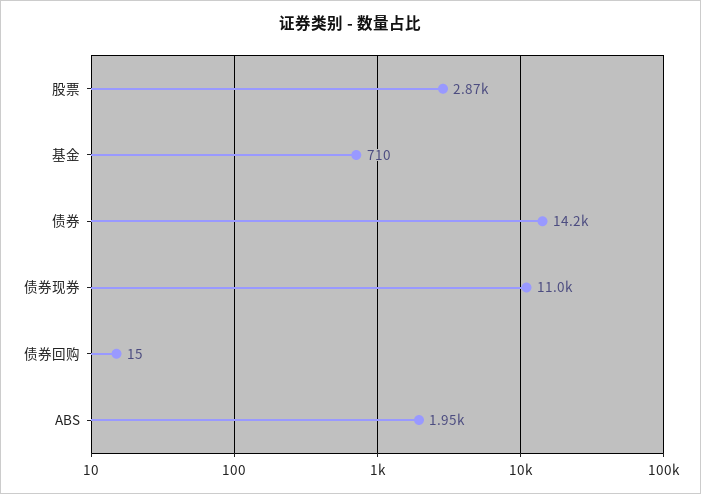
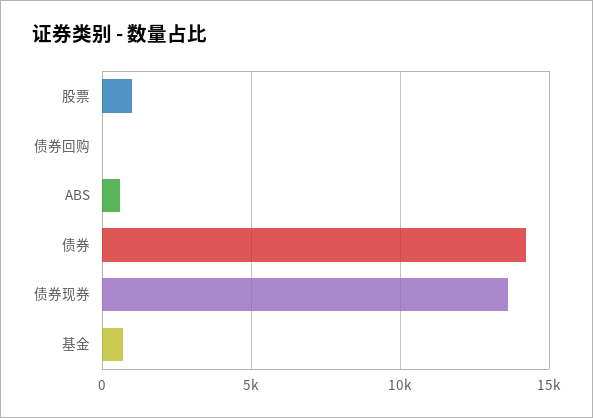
  {
-   "股票": 2870,
+   "股票": 1000,
    "基金": 710,
    "债券": 14200,
-   "债券现券": 11000,
+   "债券现券": 13500,
    "债券回购": 15,
-   "ABS": 1950
+   "ABS": 500
  }

